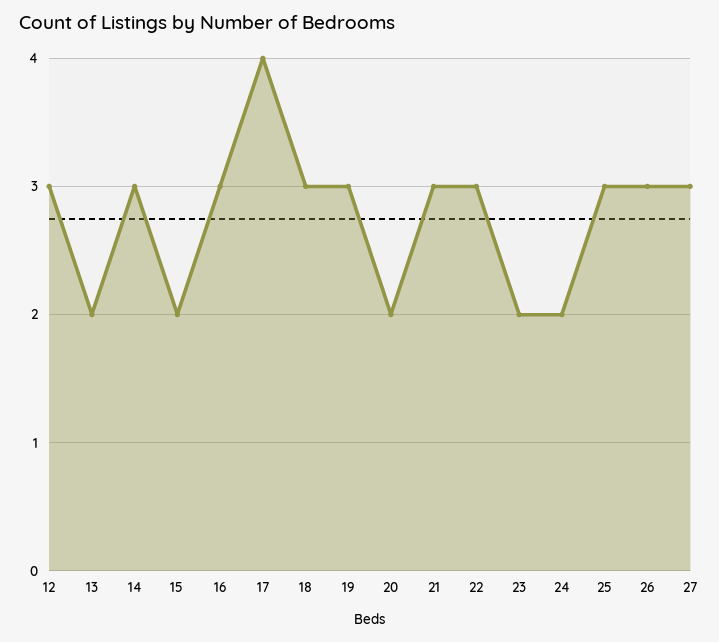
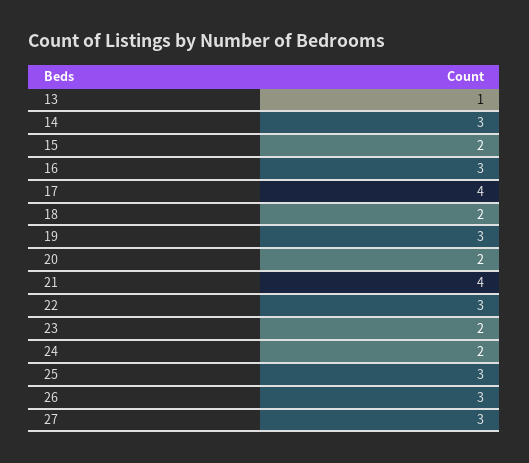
  {
-   "12": 3,
-   "13": 2,
+   "13": 1,
    "14": 3,
    "15": 2,
    "16": 3,
    "17": 4,
-   "18": 3,
+   "18": 2,
    "19": 3,
    "20": 2,
-   "21": 3,
+   "21": 4,
    "22": 3,
    "23": 2,
    "24": 2,
    "25": 3,
    "26": 3,
    "27": 3
  }

